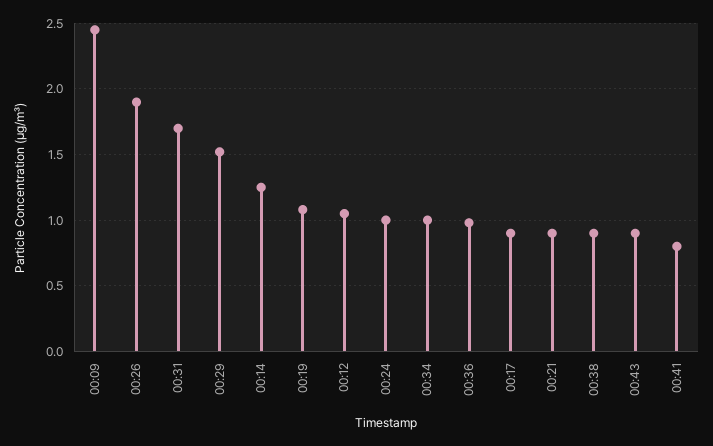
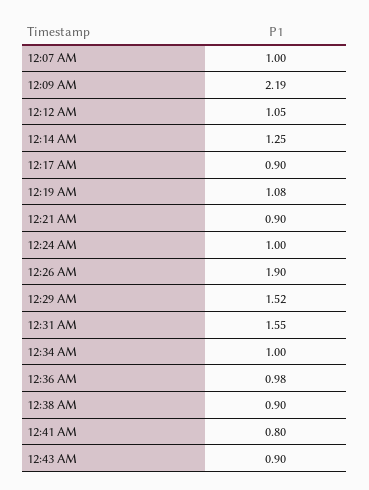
  {
-   "00:09": 2.45,
+   "00:09": 2.19,
    "00:26": 1.9,
-   "00:31": 1.7,
+   "00:31": 1.55,
    "00:29": 1.52,
    "00:14": 1.25,
    "00:19": 1.08,
    "00:12": 1.05,
    "00:24": 1,
    "00:34": 1,
    "00:36": 0.98,
    "00:17": 0.9,
    "00:21": 0.9,
    "00:38": 0.9,
    "00:43": 0.9,
-   "00:41": 0.8
+   "00:41": 0.8,
+   "12:07 AM": 1
  }

